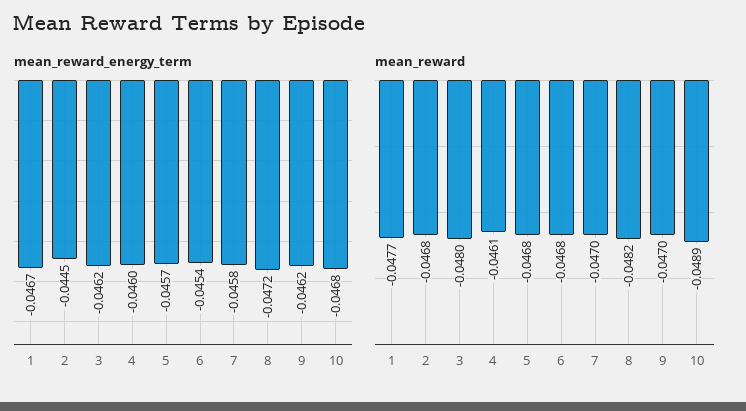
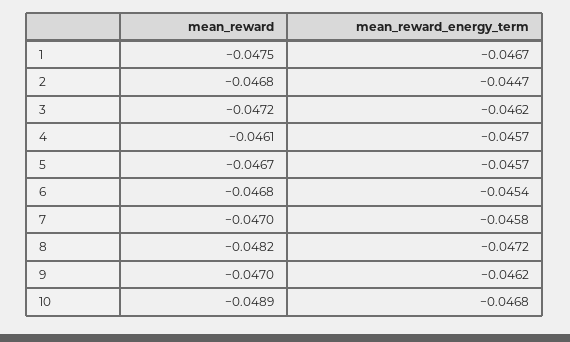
  {
    "mean_reward_energy_term": {
      "1": -0.0467,
-     "2": -0.0445,
+     "2": -0.0447,
      "3": -0.0462,
-     "4": -0.046,
+     "4": -0.0457,
      "5": -0.0457,
      "6": -0.0454,
      "7": -0.0458,
      "8": -0.0472,
      "9": -0.0462,
      "10": -0.0468
    },
    "mean_reward": {
-     "1": -0.0477,
+     "1": -0.0475,
      "2": -0.0468,
-     "3": -0.048,
+     "3": -0.0472,
      "4": -0.0461,
-     "5": -0.0468,
+     "5": -0.0467,
      "6": -0.0468,
      "7": -0.047,
      "8": -0.0482,
      "9": -0.047,
      "10": -0.0489
    }
  }

